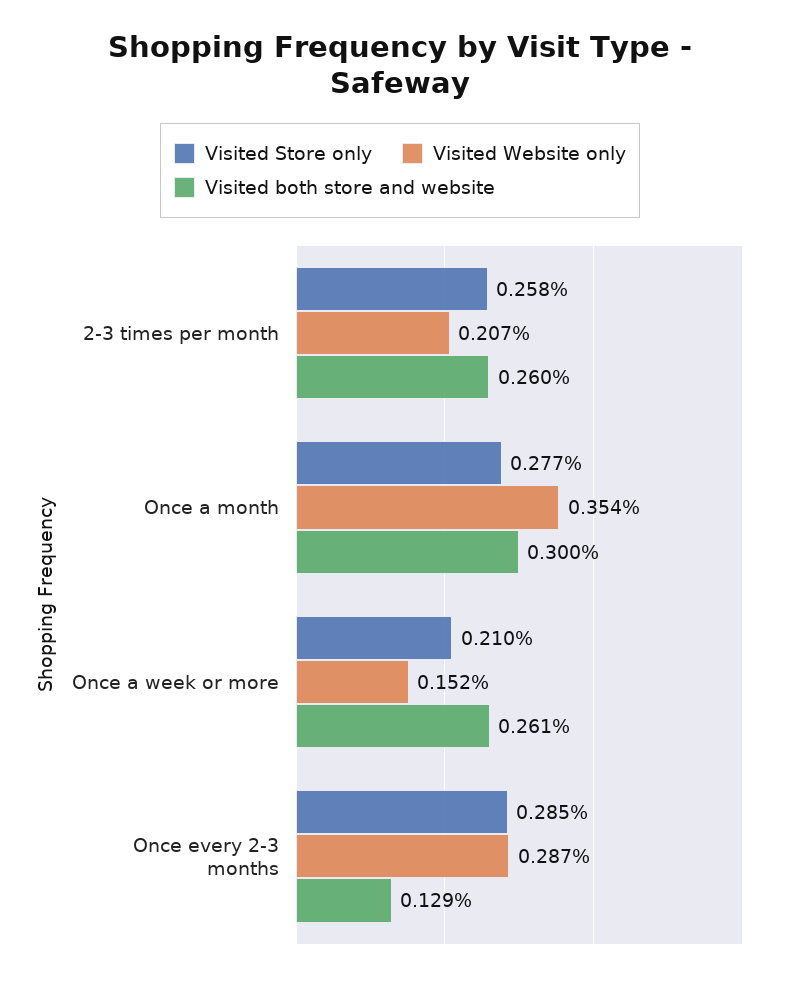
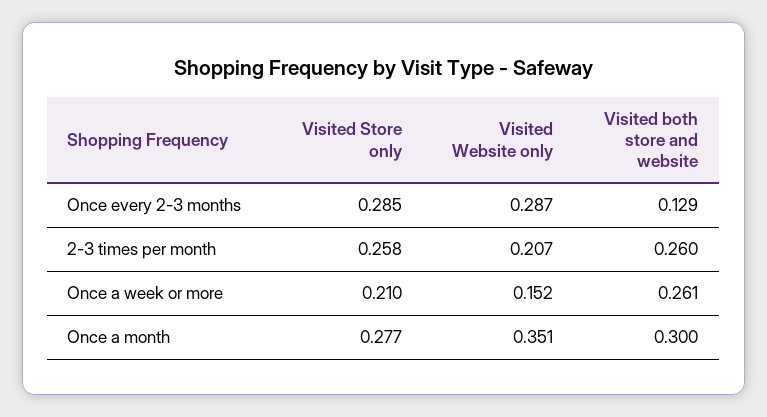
  {
    "Visited Store only": {
      "2-3 times per month": 0.258,
      "Once a month": 0.277,
      "Once a week or more": 0.21,
      "Once every 2-3 months": 0.285
    },
    "Visited Website only": {
      "2-3 times per month": 0.207,
-     "Once a month": 0.354,
+     "Once a month": 0.351,
      "Once a week or more": 0.152,
      "Once every 2-3 months": 0.287
    },
    "Visited both store and website": {
      "2-3 times per month": 0.26,
      "Once a month": 0.3,
      "Once a week or more": 0.261,
      "Once every 2-3 months": 0.129
    }
  }

